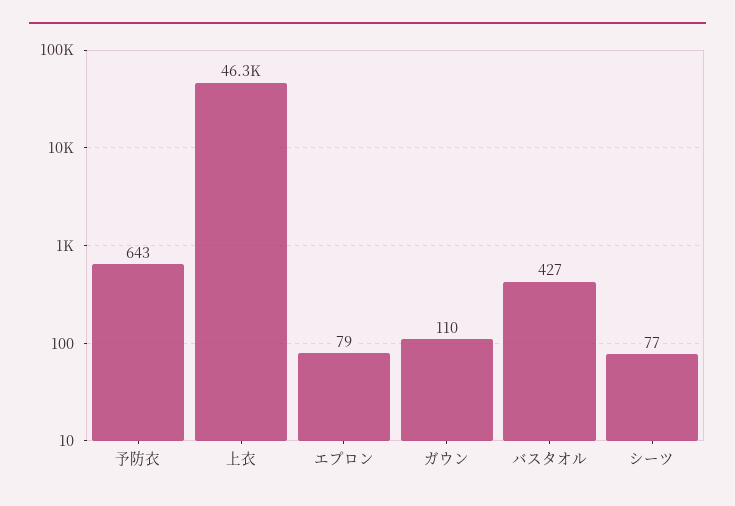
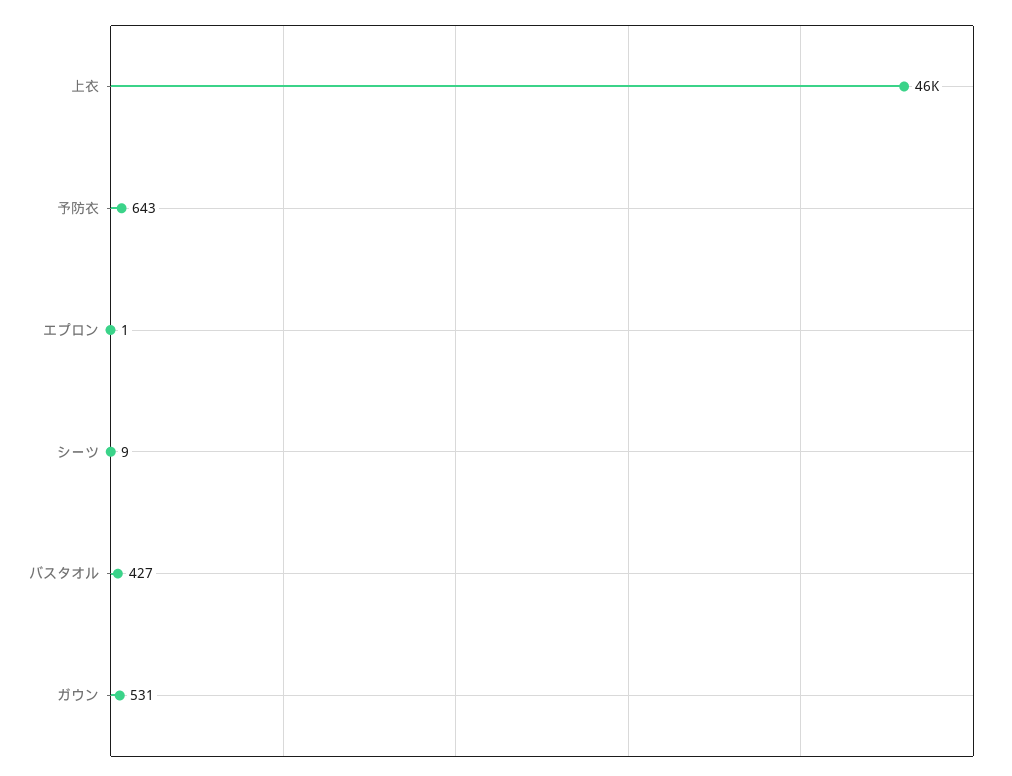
  {
    "予防衣": 643,
    "上衣": 46300,
-   "エプロン": 79,
+   "エプロン": 1,
-   "ガウン": 110,
+   "ガウン": 531,
    "バスタオル": 427,
-   "シーツ": 77
+   "シーツ": 9
  }

